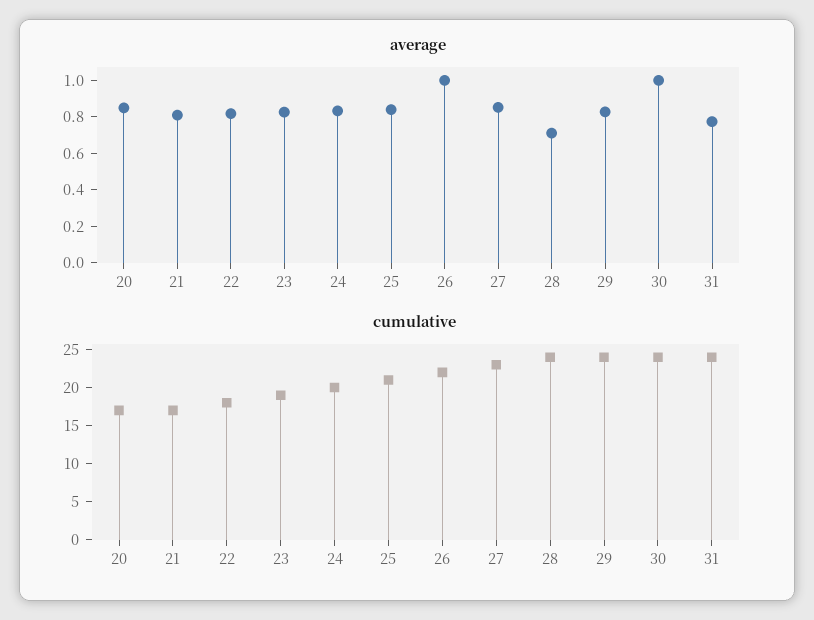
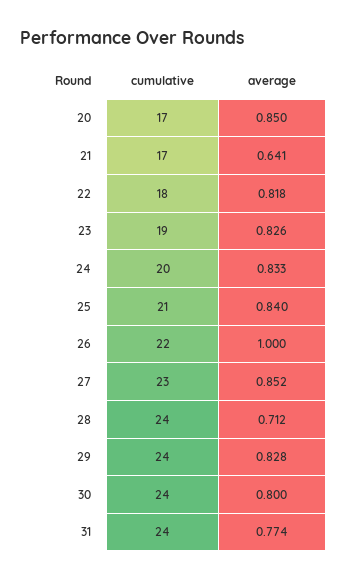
  {
    "average": {
      "20": 0.85,
-     "21": 0.8,
+     "21": 0.641,
      "22": 0.818,
      "23": 0.826,
      "24": 0.833,
      "25": 0.84,
      "26": 1,
      "27": 0.852,
      "28": 0.712,
      "29": 0.828,
-     "30": 1,
+     "30": 0.8,
      "31": 0.774
    },
    "cumulative": {
      "20": 17,
      "21": 17,
      "22": 18,
      "23": 19,
      "24": 20,
      "25": 21,
      "26": 22,
      "27": 23,
      "28": 24,
      "29": 24,
      "30": 24,
      "31": 24
    }
  }

